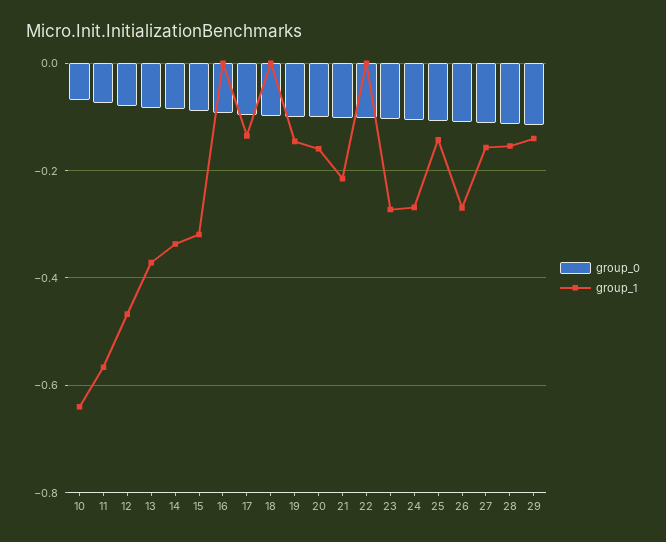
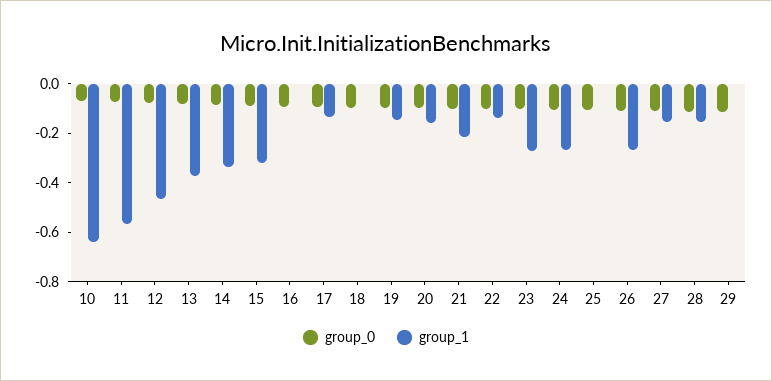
  {
    "group_0": {
      "10": -0.06,
      "11": -0.08,
      "12": -0.08,
      "13": -0.08,
      "14": -0.08,
      "15": -0.08,
      "16": -0.1,
      "17": -0.1,
      "18": -0.1,
      "19": -0.1,
      "20": -0.1,
      "21": -0.1,
      "22": -0.1,
      "23": -0.1,
      "24": -0.1,
      "25": -0.1,
      "26": -0.12,
      "27": -0.12,
      "28": -0.12,
      "29": -0.12
    },
    "group_1": {
      "10": -0.64,
      "11": -0.56,
      "12": -0.46,
      "13": -0.38,
      "14": -0.34,
      "15": -0.32,
      "16": 0,
      "17": -0.14,
      "18": 0,
      "19": -0.14,
      "20": -0.16,
      "21": -0.22,
-     "22": 0,
+     "22": -0.15,
      "23": -0.28,
      "24": -0.26,
-     "25": -0.14,
+     "25": 0,
      "26": -0.26,
      "27": -0.16,
      "28": -0.16,
-     "29": -0.14
+     "29": 0
    }
  }

